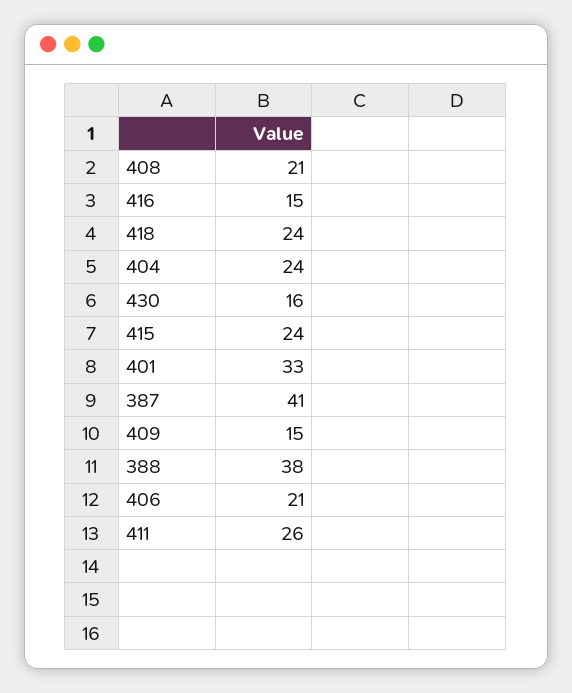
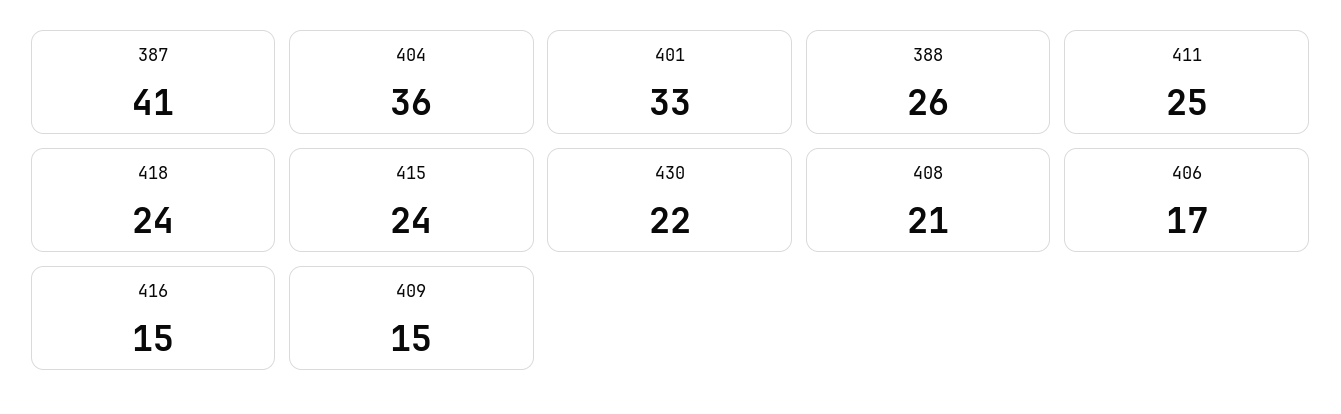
  {
    "408": 21,
    "416": 15,
    "418": 24,
-   "404": 24,
+   "404": 36,
-   "430": 16,
+   "430": 22,
    "415": 24,
    "401": 33,
    "387": 41,
    "409": 15,
-   "388": 38,
+   "388": 26,
-   "406": 21,
+   "406": 17,
-   "411": 26
+   "411": 25
  }

